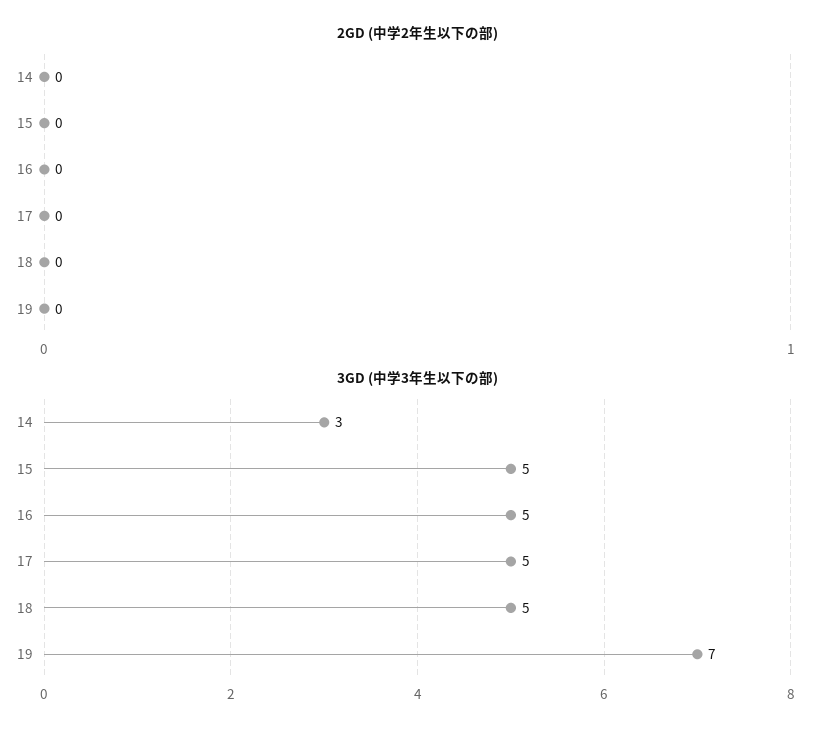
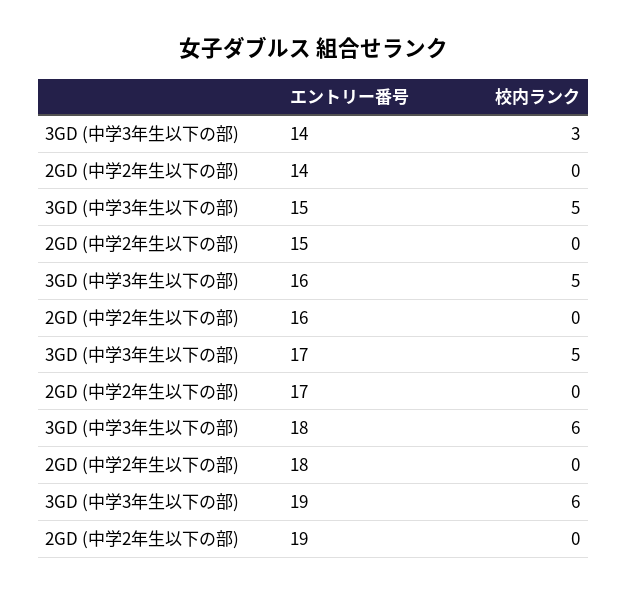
  {
    "2GD (中学2年生以下の部)": {
      "14": 0,
      "15": 0,
      "16": 0,
      "17": 0,
      "18": 0,
      "19": 0
    },
    "3GD (中学3年生以下の部)": {
      "14": 3,
      "15": 5,
      "16": 5,
      "17": 5,
-     "18": 5,
+     "18": 6,
-     "19": 7
+     "19": 6
    }
  }

